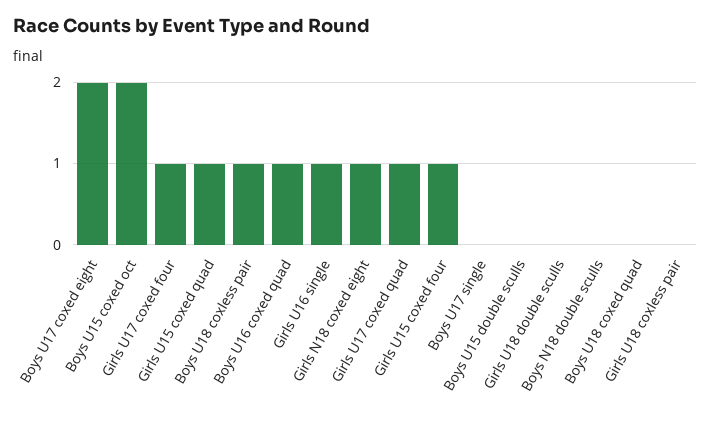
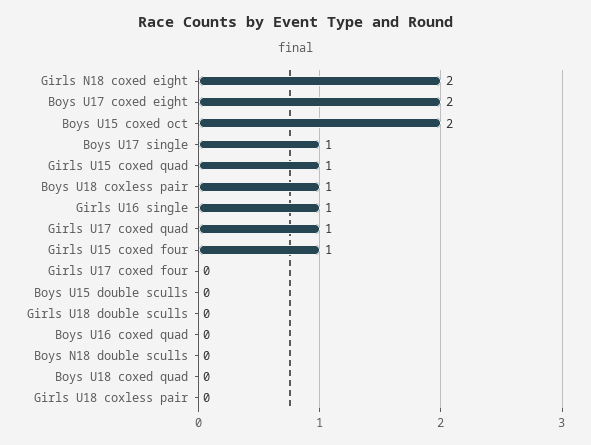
  {
    "Boys U17 coxed eight": 2,
    "Boys U15 coxed oct": 2,
-   "Girls U17 coxed four": 1,
+   "Girls U17 coxed four": 0,
    "Girls U15 coxed quad": 1,
    "Boys U18 coxless pair": 1,
-   "Boys U16 coxed quad": 1,
+   "Boys U16 coxed quad": 0,
    "Girls U16 single": 1,
-   "Girls N18 coxed eight": 1,
+   "Girls N18 coxed eight": 2,
    "Girls U17 coxed quad": 1,
    "Girls U15 coxed four": 1,
-   "Boys U17 single": 0,
+   "Boys U17 single": 1,
    "Boys U15 double sculls": 0,
    "Girls U18 double sculls": 0,
    "Boys N18 double sculls": 0,
    "Boys U18 coxed quad": 0,
    "Girls U18 coxless pair": 0
  }

